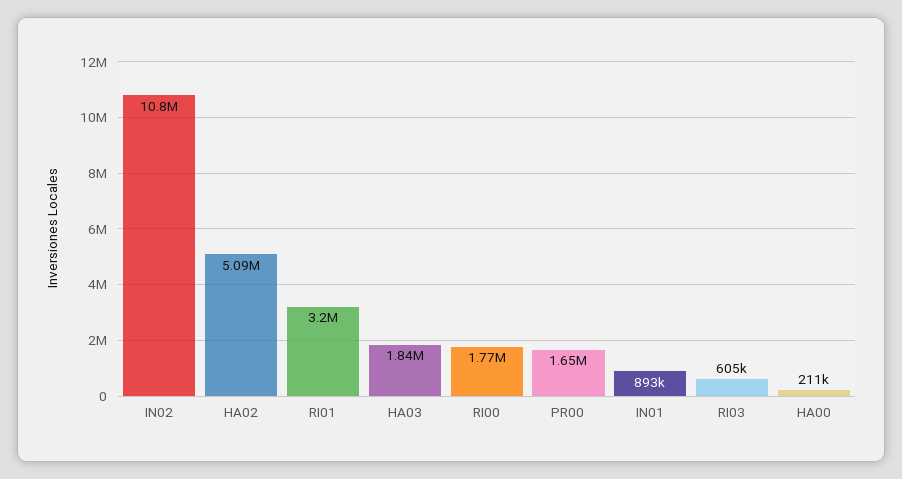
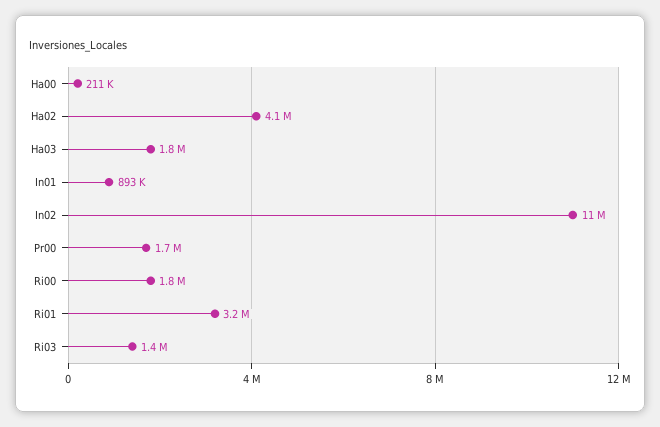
  {
    "IN02": 10800000,
-   "HA02": 5090000,
+   "HA02": 4100000,
    "RI01": 3200000,
    "HA03": 1840000,
    "RI00": 1770000,
    "PR00": 1650000,
    "IN01": 893000,
-   "RI03": 605000,
+   "RI03": 1400000,
    "HA00": 211000
  }

